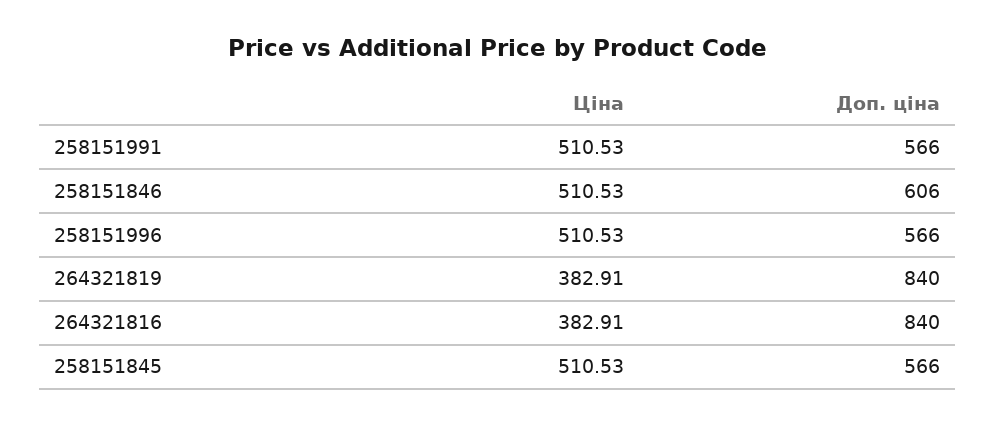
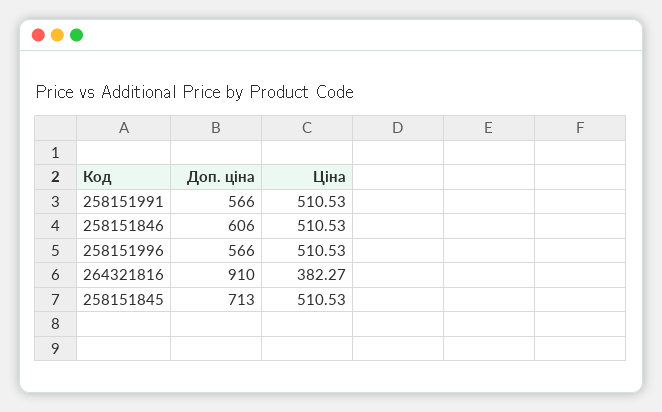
  {
    "Ціна": {
      "258151991": 510.53,
      "258151846": 510.53,
      "258151996": 510.53,
-     "264321819": 382.91,
-     "264321816": 382.91,
+     "264321816": 382.27,
      "258151845": 510.53
    },
    "Доп. ціна": {
      "258151991": 566,
      "258151846": 606,
      "258151996": 566,
-     "264321819": 840,
-     "264321816": 840,
+     "264321816": 910,
-     "258151845": 566
+     "258151845": 713
    }
  }

